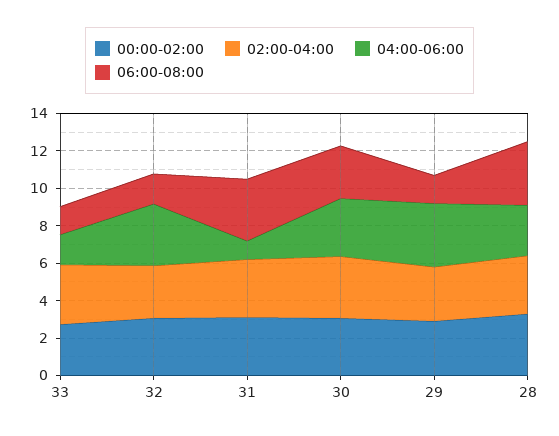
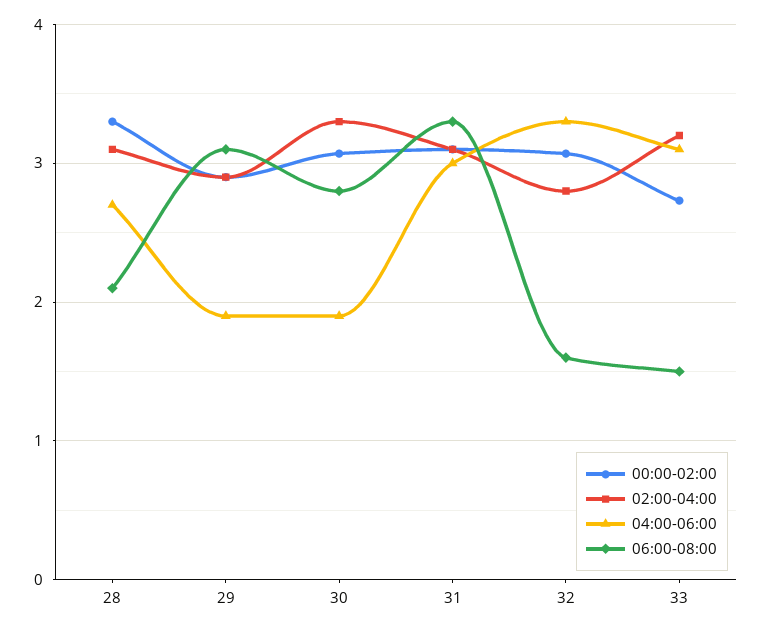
  {
    "00:00-02:00": {
      "33": 2.7,
      "32": 3.1,
      "31": 3.1,
      "30": 3.1,
      "29": 2.9,
      "28": 3.3
    },
    "02:00-04:00": {
      "33": 3.2,
      "32": 2.8,
      "31": 3.1,
      "30": 3.3,
      "29": 2.9,
      "28": 3.1
    },
    "04:00-06:00": {
-     "33": 1.5,
+     "33": 3.1,
      "32": 3.3,
-     "31": 1,
+     "31": 3,
-     "30": 3,
+     "30": 1.9,
-     "29": 3.5,
+     "29": 1.9,
      "28": 2.7
    },
    "06:00-08:00": {
      "33": 1.5,
      "32": 1.6,
      "31": 3.3,
      "30": 2.8,
-     "29": 1.5,
+     "29": 3.1,
-     "28": 3.5
+     "28": 2.1
    }
  }

